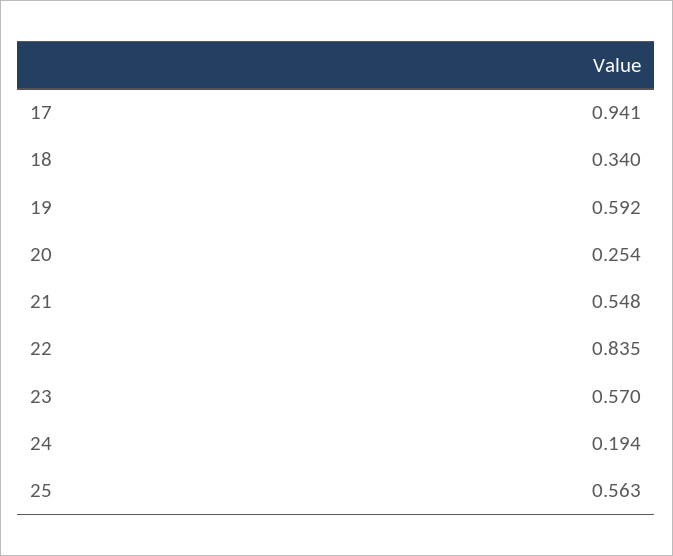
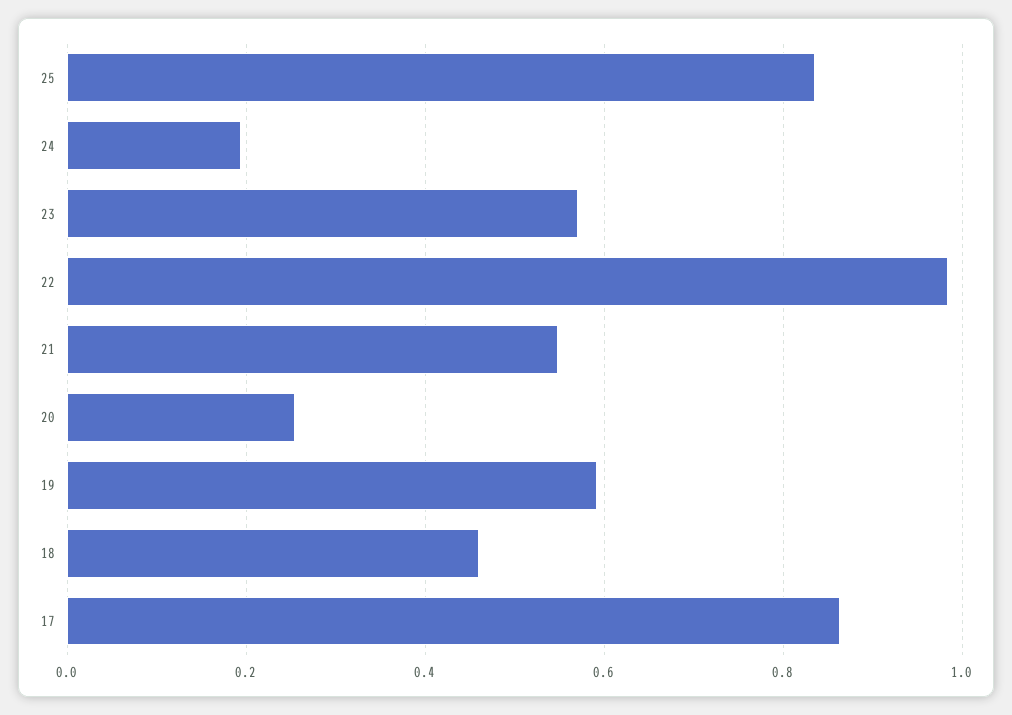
  {
-   "17": 0.941,
+   "17": 0.86,
-   "18": 0.34,
+   "18": 0.46,
    "19": 0.592,
    "20": 0.254,
    "21": 0.548,
-   "22": 0.835,
+   "22": 0.98,
    "23": 0.57,
    "24": 0.194,
-   "25": 0.563
+   "25": 0.84
  }

